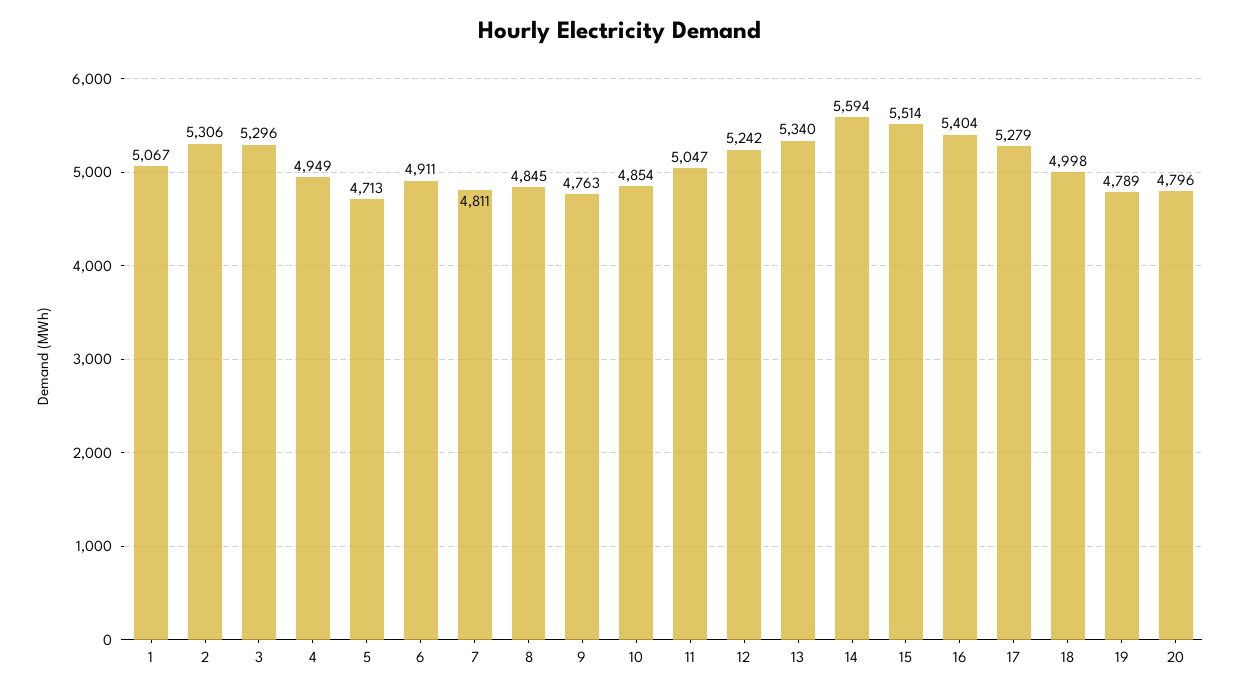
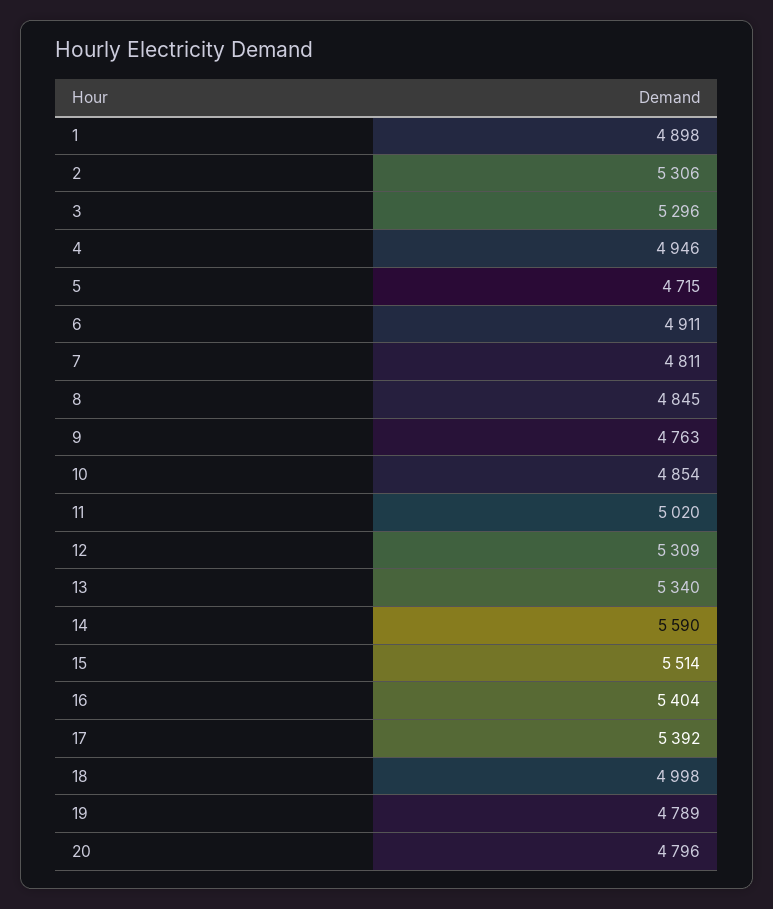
  {
-   "1": 5067,
+   "1": 4898,
    "2": 5306,
    "3": 5296,
-   "4": 4949,
+   "4": 4946,
-   "5": 4713,
+   "5": 4715,
    "6": 4911,
    "7": 4811,
    "8": 4845,
    "9": 4763,
    "10": 4854,
-   "11": 5047,
+   "11": 5020,
-   "12": 5242,
+   "12": 5309,
    "13": 5340,
-   "14": 5594,
+   "14": 5590,
    "15": 5514,
    "16": 5404,
-   "17": 5279,
+   "17": 5392,
    "18": 4998,
    "19": 4789,
    "20": 4796
  }

